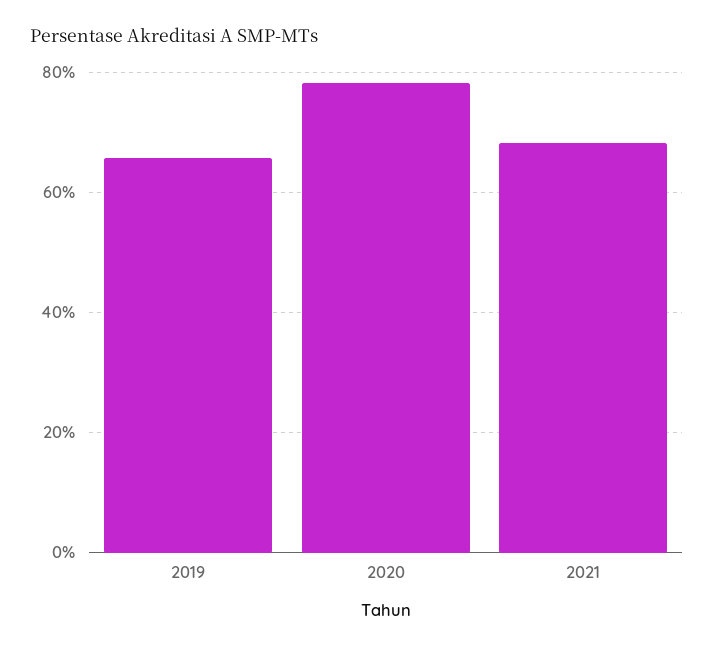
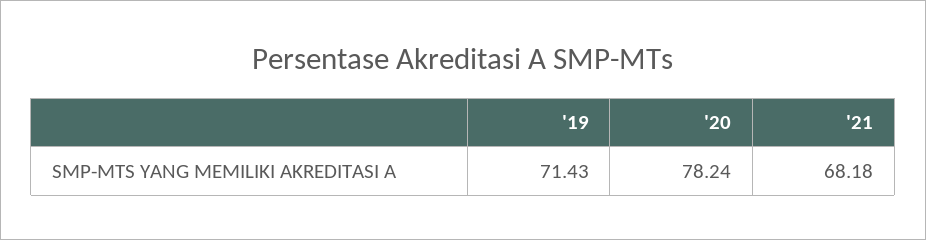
  {
-   "2019": 66,
+   "2019": 71.43,
    "2020": 78.24,
    "2021": 68.18
  }

